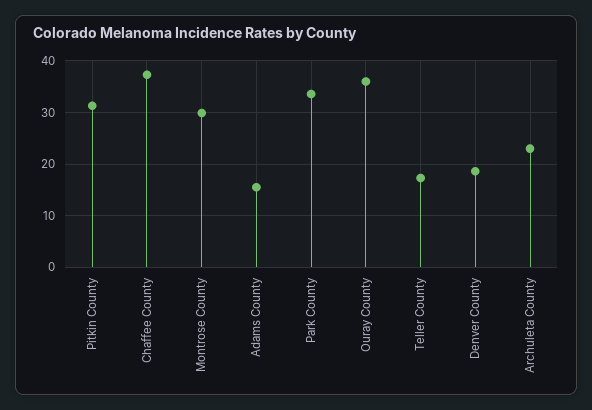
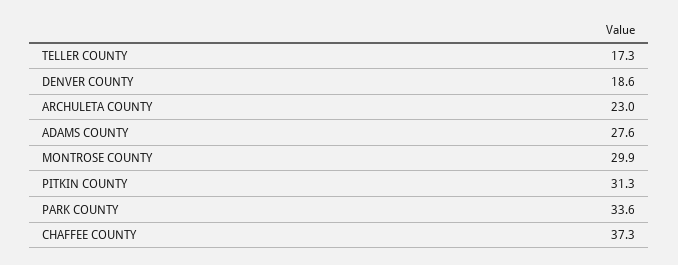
  {
    "Pitkin County": 31.3,
    "Chaffee County": 37.3,
    "Montrose County": 29.9,
-   "Adams County": 16,
+   "Adams County": 27.6,
    "Park County": 33.6,
-   "Ouray County": 36,
    "Teller County": 17.3,
    "Denver County": 18.6,
    "Archuleta County": 23
  }

